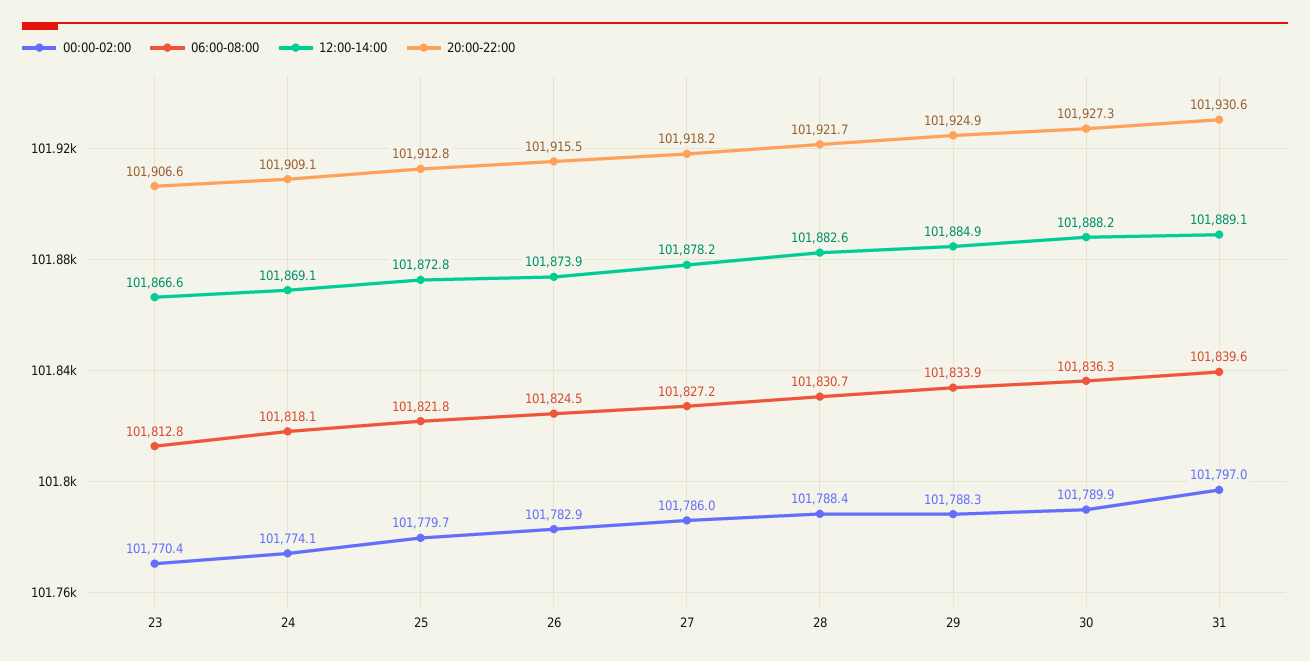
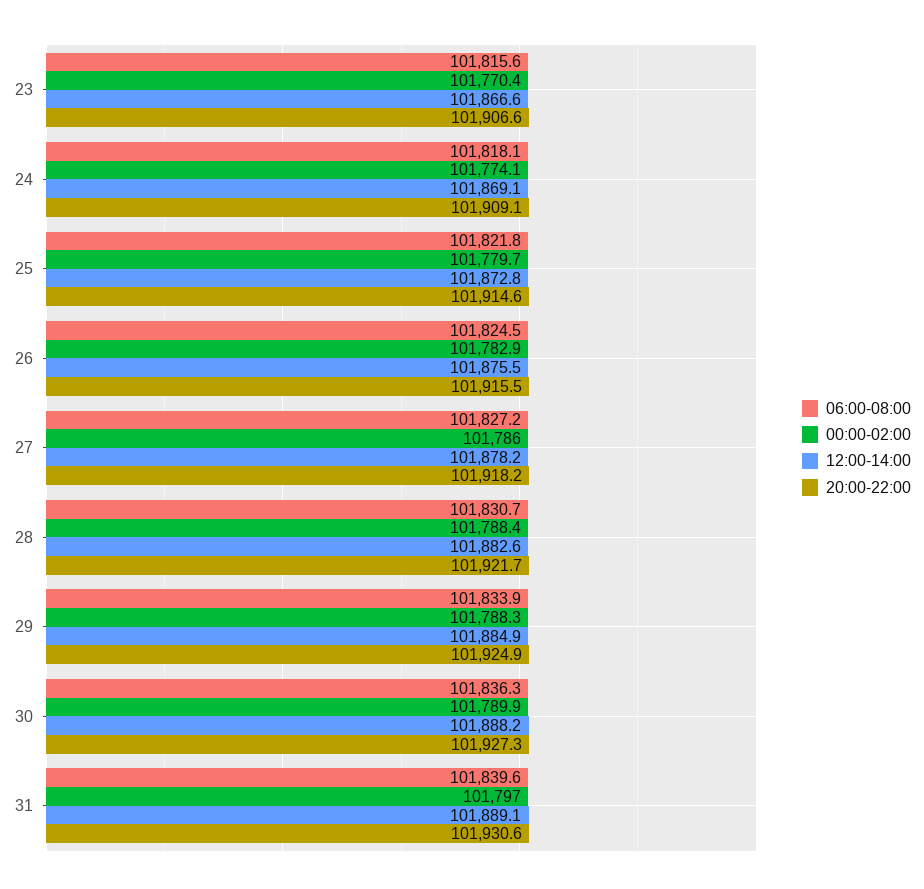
  {
    "00:00-02:00": {
      "23": 101770.4,
      "24": 101774.1,
      "25": 101779.7,
      "26": 101782.9,
      "27": 101786,
      "28": 101788.4,
      "29": 101788.3,
      "30": 101789.9,
      "31": 101797
    },
    "06:00-08:00": {
-     "23": 101812.8,
+     "23": 101815.6,
      "24": 101818.1,
      "25": 101821.8,
      "26": 101824.5,
      "27": 101827.2,
      "28": 101830.7,
      "29": 101833.9,
      "30": 101836.3,
      "31": 101839.6
    },
    "12:00-14:00": {
      "23": 101866.6,
      "24": 101869.1,
      "25": 101872.8,
-     "26": 101873.9,
+     "26": 101875.5,
      "27": 101878.2,
      "28": 101882.6,
      "29": 101884.9,
      "30": 101888.2,
      "31": 101889.1
    },
    "20:00-22:00": {
      "23": 101906.6,
      "24": 101909.1,
-     "25": 101912.8,
+     "25": 101914.6,
      "26": 101915.5,
      "27": 101918.2,
      "28": 101921.7,
      "29": 101924.9,
      "30": 101927.3,
      "31": 101930.6
    }
  }

